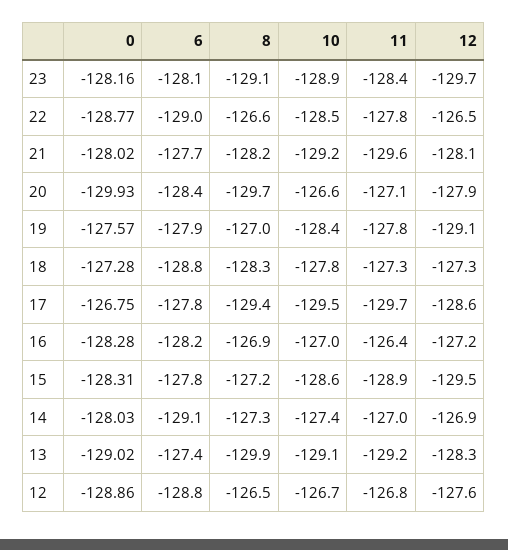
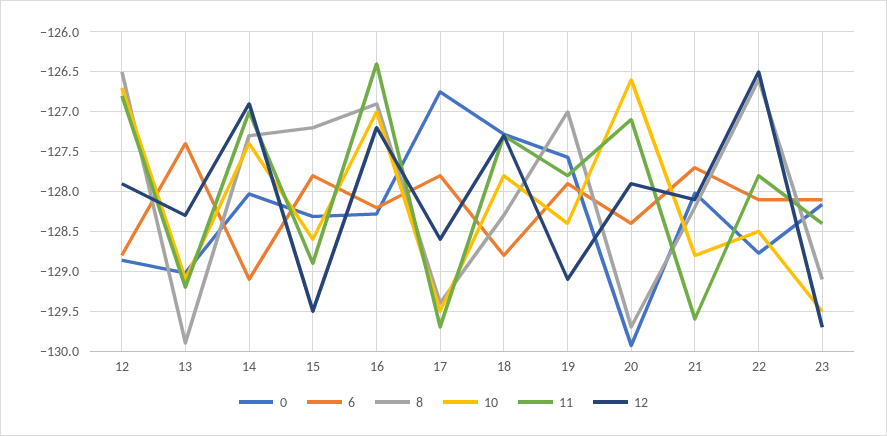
  {
    "0": {
      "23": -128.16,
      "22": -128.77,
      "21": -128.02,
      "20": -129.93,
      "19": -127.57,
      "18": -127.28,
      "17": -126.75,
      "16": -128.28,
      "15": -128.31,
      "14": -128.03,
      "13": -129.02,
      "12": -128.86
    },
    "6": {
      "23": -128.1,
-     "22": -129,
+     "22": -128.1,
      "21": -127.7,
      "20": -128.4,
      "19": -127.9,
      "18": -128.8,
      "17": -127.8,
      "16": -128.2,
      "15": -127.8,
      "14": -129.1,
      "13": -127.4,
      "12": -128.8
    },
    "8": {
      "23": -129.1,
      "22": -126.6,
      "21": -128.2,
      "20": -129.7,
      "19": -127,
      "18": -128.3,
      "17": -129.4,
      "16": -126.9,
      "15": -127.2,
      "14": -127.3,
      "13": -129.9,
      "12": -126.5
    },
    "10": {
-     "23": -128.9,
+     "23": -129.5,
      "22": -128.5,
-     "21": -129.2,
+     "21": -128.8,
      "20": -126.6,
      "19": -128.4,
      "18": -127.8,
      "17": -129.5,
      "16": -127,
      "15": -128.6,
      "14": -127.4,
      "13": -129.1,
      "12": -126.7
    },
    "11": {
      "23": -128.4,
      "22": -127.8,
      "21": -129.6,
      "20": -127.1,
      "19": -127.8,
      "18": -127.3,
      "17": -129.7,
      "16": -126.4,
      "15": -128.9,
      "14": -127,
      "13": -129.2,
      "12": -126.8
    },
    "12": {
      "23": -129.7,
      "22": -126.5,
      "21": -128.1,
      "20": -127.9,
      "19": -129.1,
      "18": -127.3,
      "17": -128.6,
      "16": -127.2,
      "15": -129.5,
      "14": -126.9,
      "13": -128.3,
-     "12": -127.6
+     "12": -127.9
    }
  }

